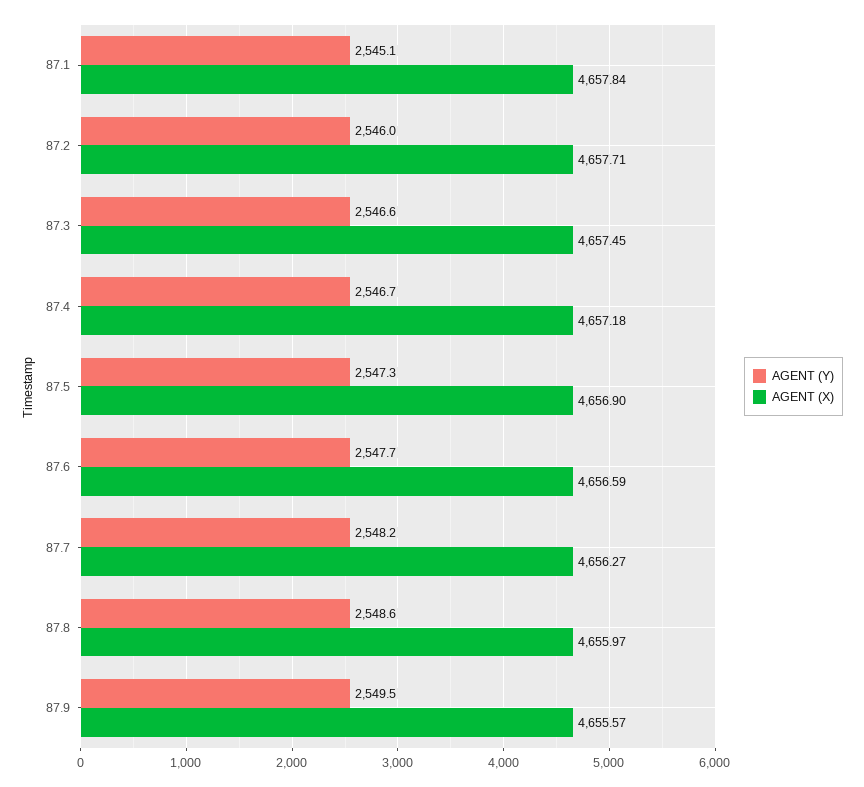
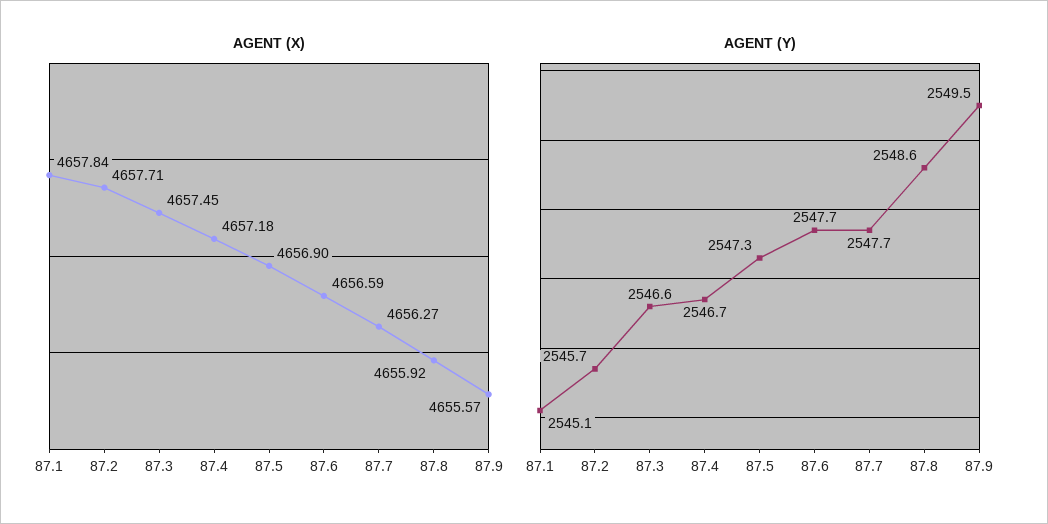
  {
    "AGENT (Y)": {
      "87.1": 2545.1,
-     "87.2": 2546,
+     "87.2": 2545.7,
      "87.3": 2546.6,
      "87.4": 2546.7,
      "87.5": 2547.3,
      "87.6": 2547.7,
-     "87.7": 2548.2,
+     "87.7": 2547.7,
      "87.8": 2548.6,
      "87.9": 2549.5
    },
    "AGENT (X)": {
      "87.1": 4657.84,
      "87.2": 4657.71,
      "87.3": 4657.45,
      "87.4": 4657.18,
      "87.5": 4656.9,
      "87.6": 4656.59,
      "87.7": 4656.27,
-     "87.8": 4655.97,
+     "87.8": 4655.92,
      "87.9": 4655.57
    }
  }

